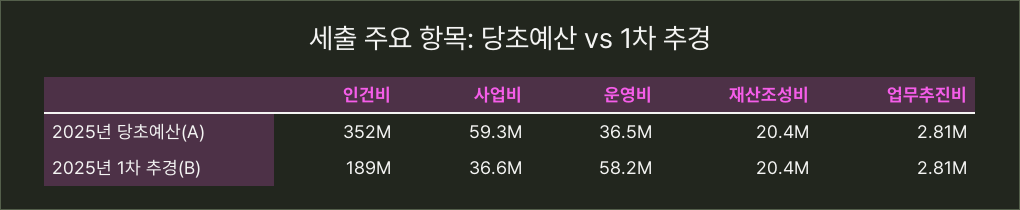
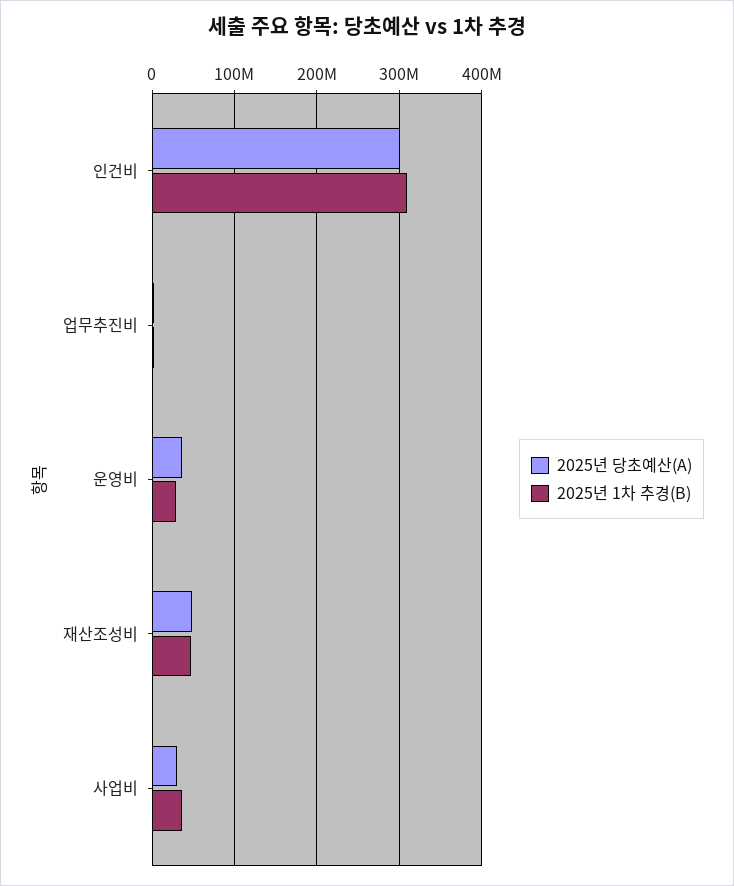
  {
    "2025년 당초예산(A)": {
-     "인건비": 352000000,
+     "인건비": 300000000,
-     "사업비": 59300000,
+     "사업비": 30000000,
      "운영비": 36500000,
-     "재산조성비": 20400000,
+     "재산조성비": 50000000,
      "업무추진비": 2810000
    },
    "2025년 1차 추경(B)": {
-     "인건비": 189000000,
+     "인건비": 310000000,
      "사업비": 36600000,
-     "운영비": 58200000,
+     "운영비": 30000000,
-     "재산조성비": 20400000,
+     "재산조성비": 50000000,
      "업무추진비": 2810000
    }
  }

